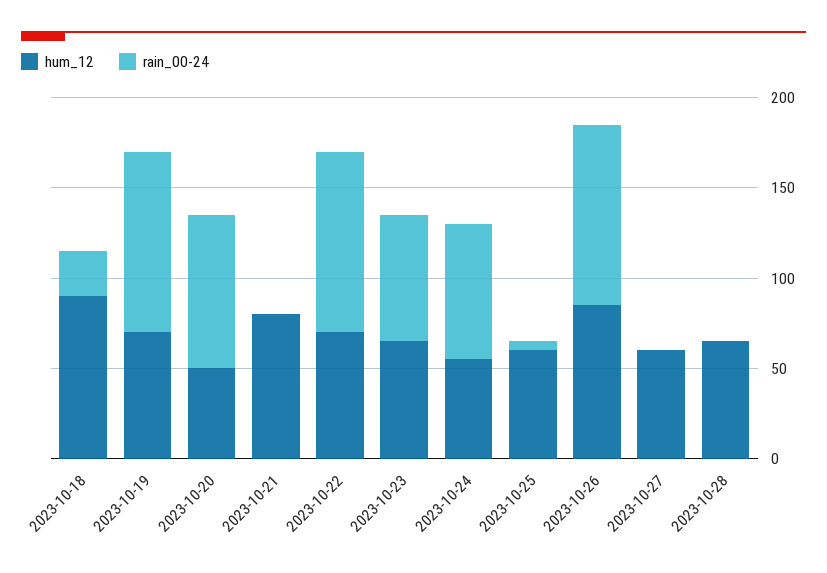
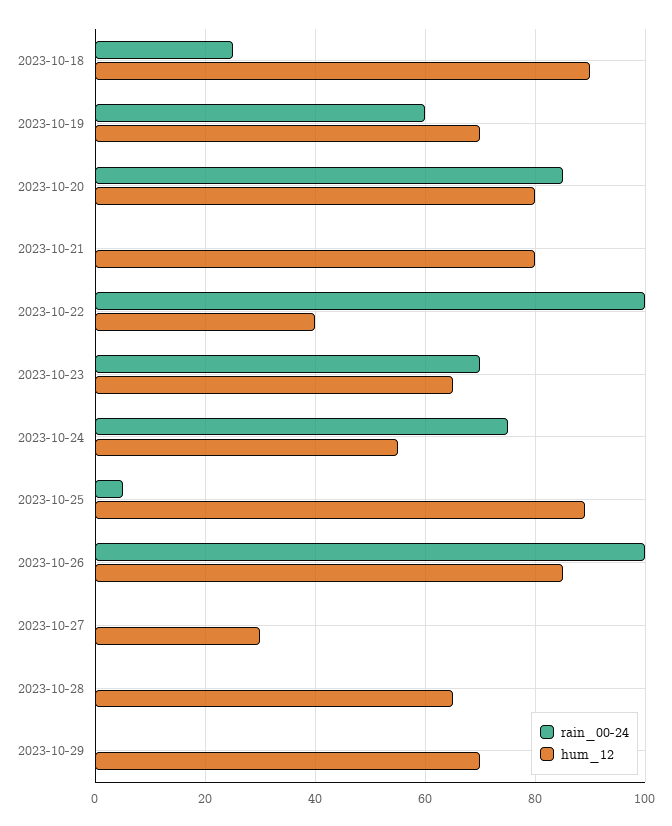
  {
    "hum_12": {
      "2023-10-18": 90,
      "2023-10-19": 70,
-     "2023-10-20": 50,
+     "2023-10-20": 80,
      "2023-10-21": 80,
-     "2023-10-22": 70,
+     "2023-10-22": 40,
      "2023-10-23": 65,
      "2023-10-24": 55,
-     "2023-10-25": 60,
+     "2023-10-25": 90,
      "2023-10-26": 85,
-     "2023-10-27": 60,
+     "2023-10-27": 30,
-     "2023-10-28": 65
+     "2023-10-28": 65,
+     "2023-10-29": 70
    },
    "rain_00-24": {
      "2023-10-18": 25,
-     "2023-10-19": 100,
+     "2023-10-19": 60,
      "2023-10-20": 85,
      "2023-10-21": 0,
      "2023-10-22": 100,
      "2023-10-23": 70,
      "2023-10-24": 75,
      "2023-10-25": 5,
      "2023-10-26": 100,
      "2023-10-27": 0,
-     "2023-10-28": 0
+     "2023-10-28": 0,
+     "2023-10-29": 0
    }
  }

